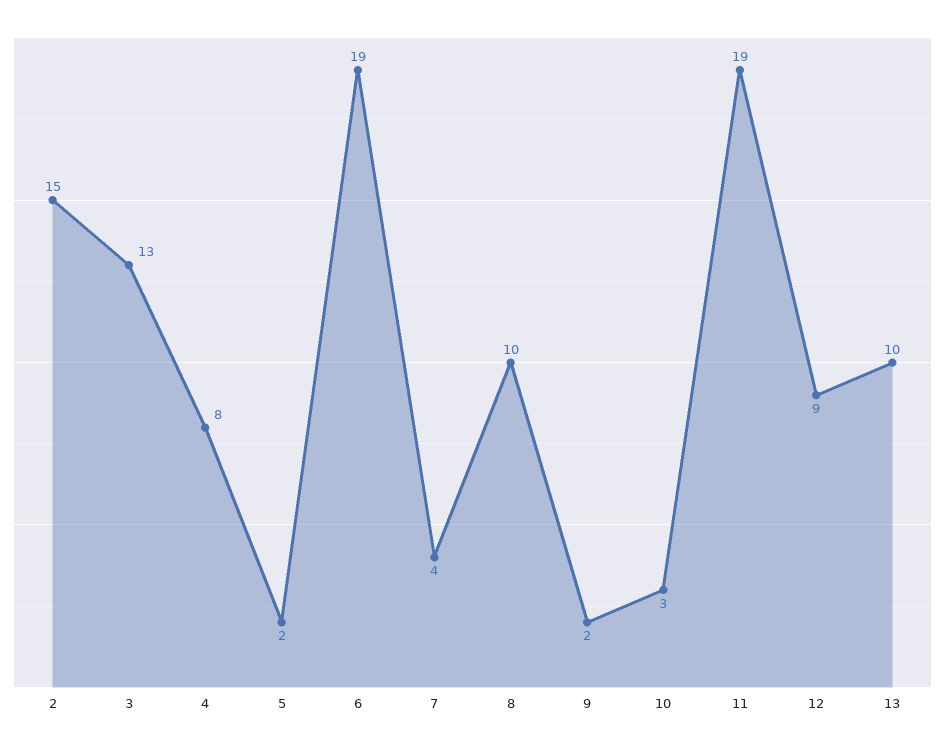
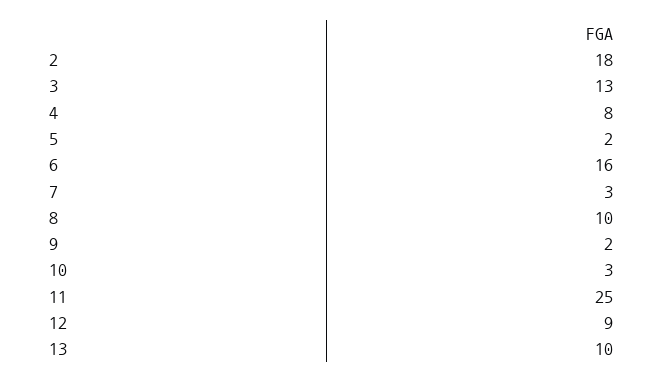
  {
-   "2": 15,
+   "2": 18,
    "3": 13,
    "4": 8,
    "5": 2,
-   "6": 19,
+   "6": 16,
-   "7": 4,
+   "7": 3,
    "8": 10,
    "9": 2,
    "10": 3,
-   "11": 19,
+   "11": 25,
    "12": 9,
    "13": 10
  }

